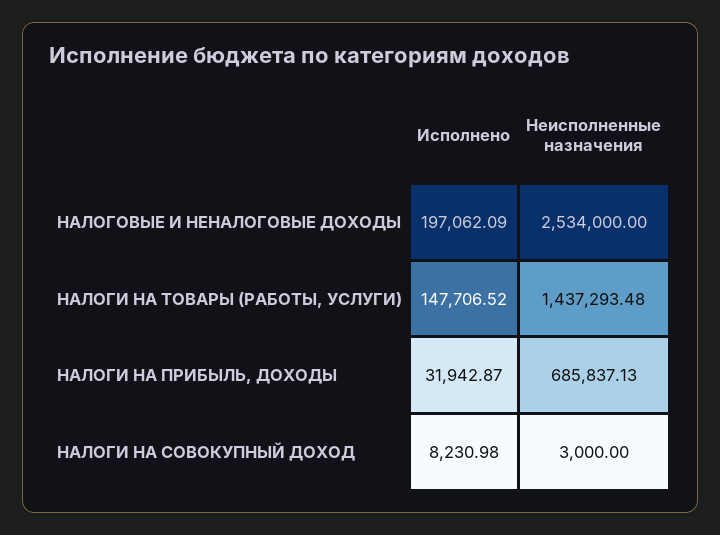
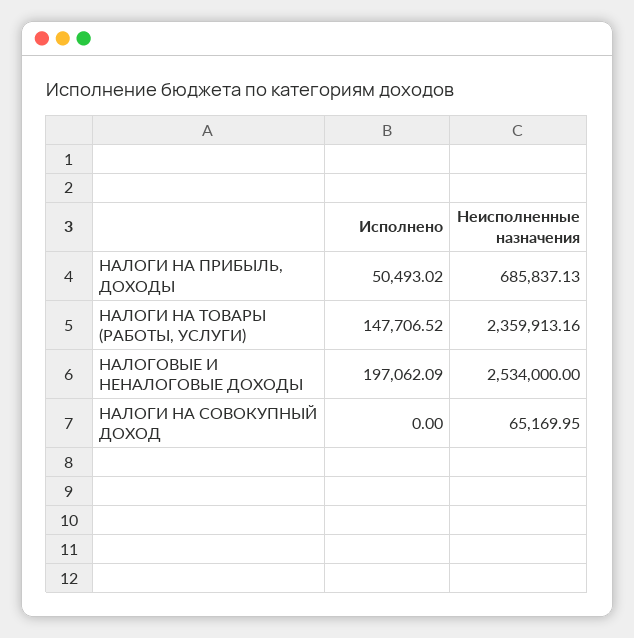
  {
    "Исполнено": {
      "НАЛОГОВЫЕ И НЕНАЛОГОВЫЕ ДОХОДЫ": 197062.09,
      "НАЛОГИ НА ТОВАРЫ (РАБОТЫ, УСЛУГИ)": 147706.52,
-     "НАЛОГИ НА ПРИБЫЛЬ, ДОХОДЫ": 31942.87,
+     "НАЛОГИ НА ПРИБЫЛЬ, ДОХОДЫ": 50493.02,
-     "НАЛОГИ НА СОВОКУПНЫЙ ДОХОД": 8230.98
+     "НАЛОГИ НА СОВОКУПНЫЙ ДОХОД": 0
    },
    "Неисполненные назначения": {
      "НАЛОГОВЫЕ И НЕНАЛОГОВЫЕ ДОХОДЫ": 2534000,
-     "НАЛОГИ НА ТОВАРЫ (РАБОТЫ, УСЛУГИ)": 1437293.48,
+     "НАЛОГИ НА ТОВАРЫ (РАБОТЫ, УСЛУГИ)": 2359913.16,
      "НАЛОГИ НА ПРИБЫЛЬ, ДОХОДЫ": 685837.13,
-     "НАЛОГИ НА СОВОКУПНЫЙ ДОХОД": 3000
+     "НАЛОГИ НА СОВОКУПНЫЙ ДОХОД": 65169.95
    }
  }

